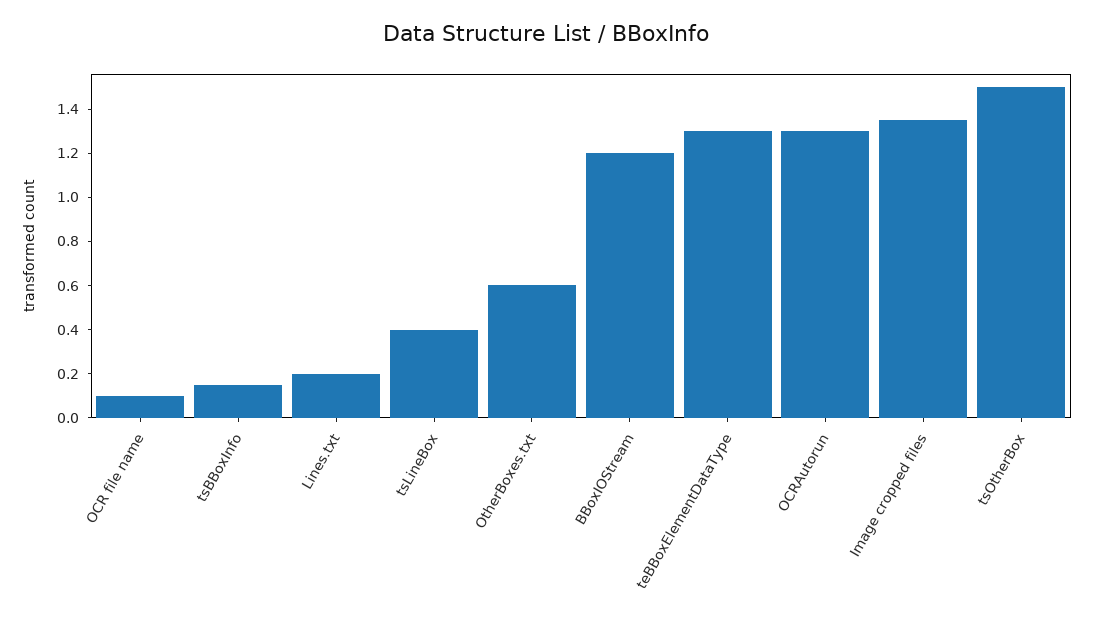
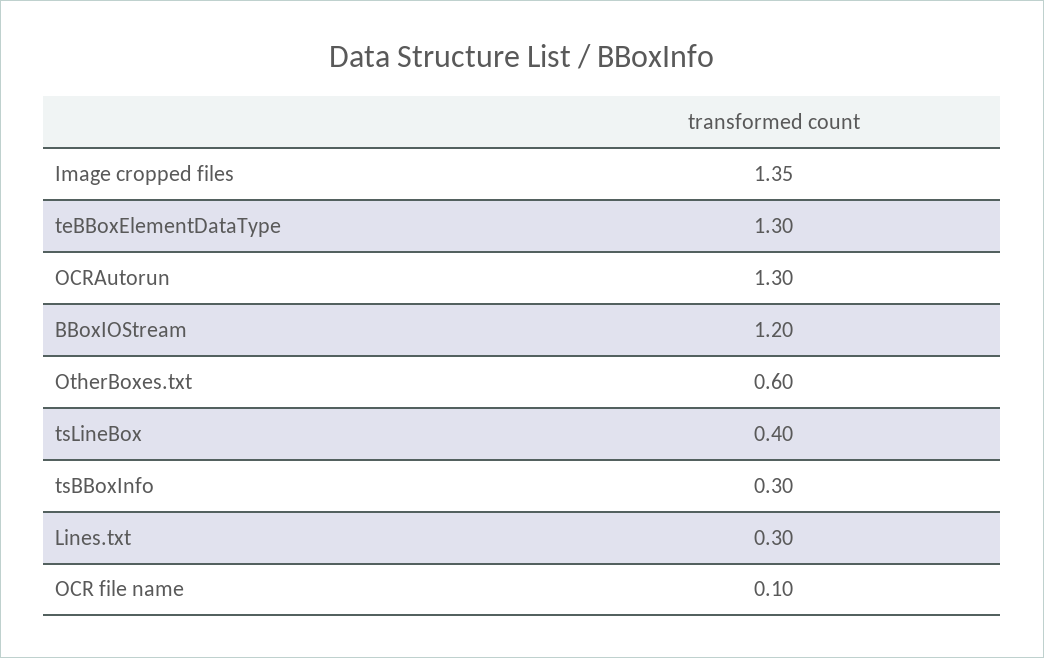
  {
    "OCR file name": 0.1,
-   "tsBBoxInfo": 0.15,
+   "tsBBoxInfo": 0.3,
-   "Lines.txt": 0.2,
+   "Lines.txt": 0.3,
    "tsLineBox": 0.4,
    "OtherBoxes.txt": 0.6,
    "BBoxIOStream": 1.2,
    "teBBoxElementDataType": 1.3,
    "OCRAutorun": 1.3,
-   "Image cropped files": 1.35,
+   "Image cropped files": 1.35
-   "tsOtherBox": 1.5
  }

